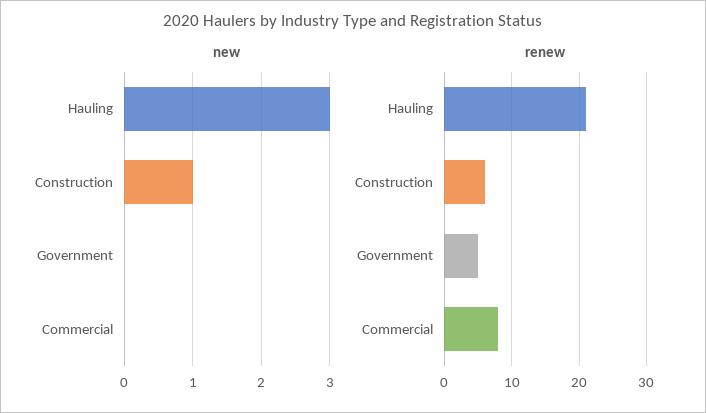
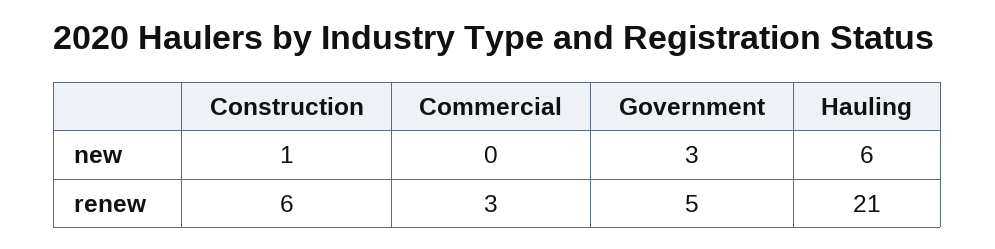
  {
    "new": {
-     "Hauling": 3,
+     "Hauling": 6,
      "Construction": 1,
-     "Government": 0,
+     "Government": 3,
      "Commercial": 0
    },
    "renew": {
      "Hauling": 21,
      "Construction": 6,
      "Government": 5,
-     "Commercial": 8
+     "Commercial": 3
    }
  }

